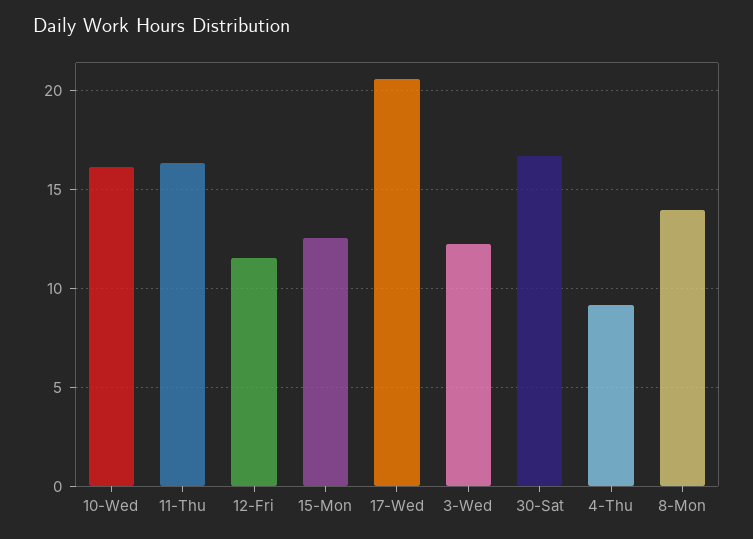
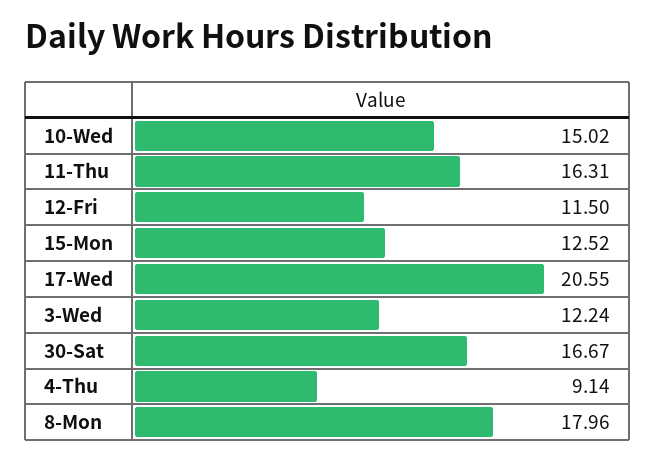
  {
-   "10-Wed": 16,
+   "10-Wed": 15.02,
    "11-Thu": 16.31,
    "12-Fri": 11.5,
    "15-Mon": 12.52,
    "17-Wed": 20.55,
    "3-Wed": 12.24,
    "30-Sat": 16.67,
    "4-Thu": 9.14,
-   "8-Mon": 14
+   "8-Mon": 17.96
  }

